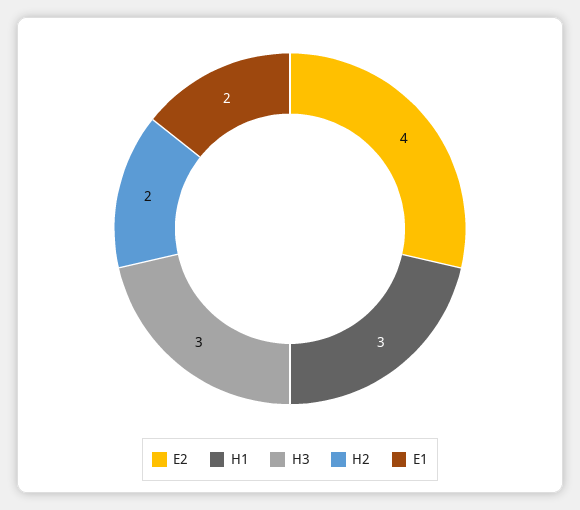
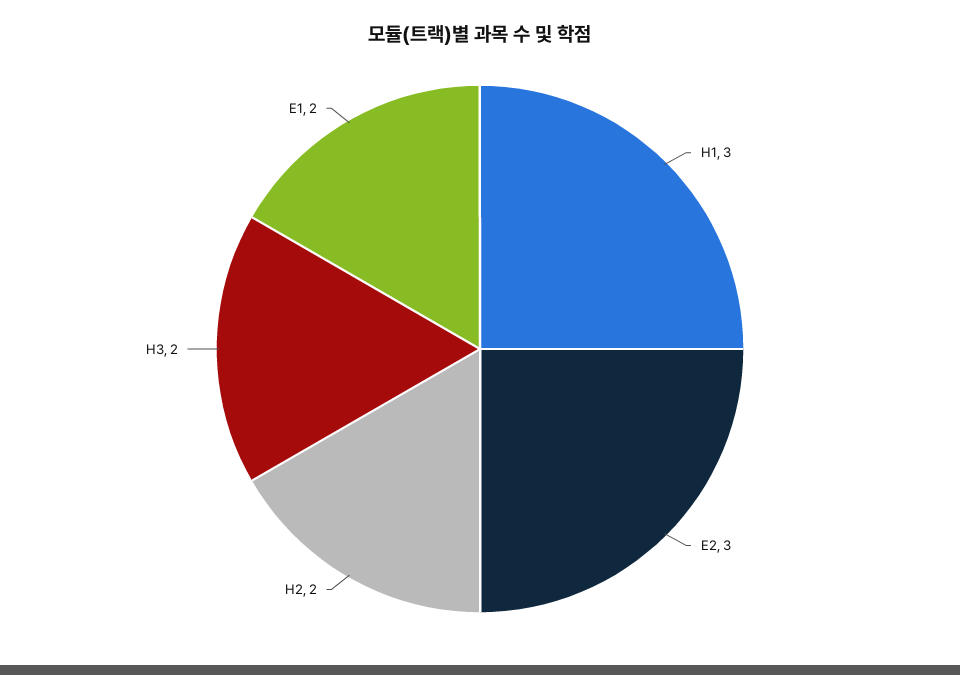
  {
-   "E2": 4,
+   "E2": 3,
    "H1": 3,
-   "H3": 3,
+   "H3": 2,
    "H2": 2,
    "E1": 2
  }

